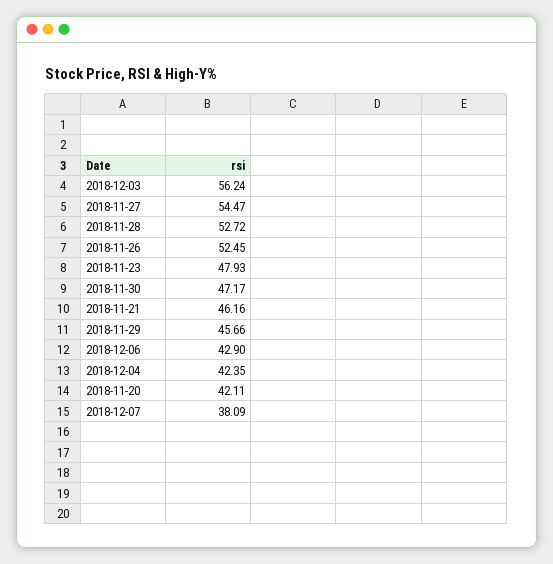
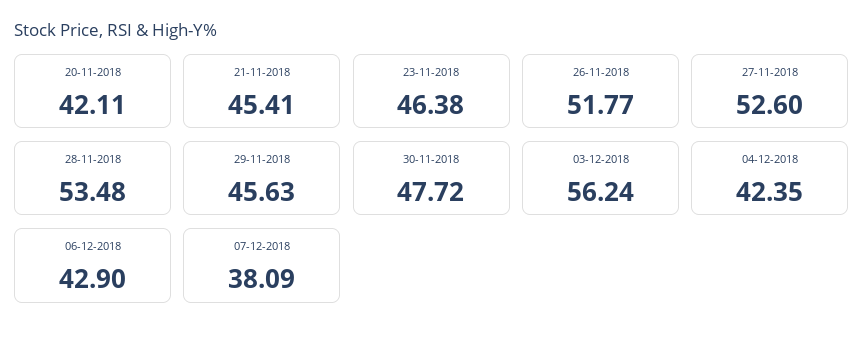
  {
    "2018-12-03": 56.24,
-   "2018-11-27": 54.47,
+   "2018-11-27": 52.6,
-   "2018-11-28": 52.72,
+   "2018-11-28": 53.48,
-   "2018-11-26": 52.45,
+   "2018-11-26": 51.77,
-   "2018-11-23": 47.93,
+   "2018-11-23": 46.38,
-   "2018-11-30": 47.17,
+   "2018-11-30": 47.72,
-   "2018-11-21": 46.16,
+   "2018-11-21": 45.41,
-   "2018-11-29": 45.66,
+   "2018-11-29": 45.63,
    "2018-12-06": 42.9,
    "2018-12-04": 42.35,
    "2018-11-20": 42.11,
    "2018-12-07": 38.09
  }

